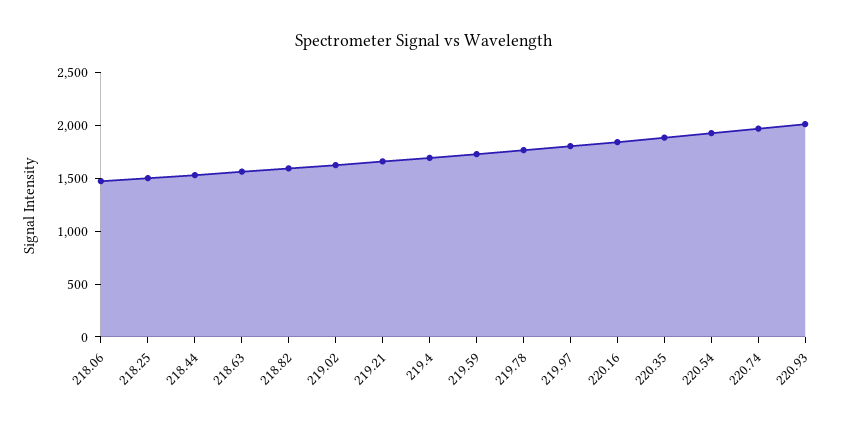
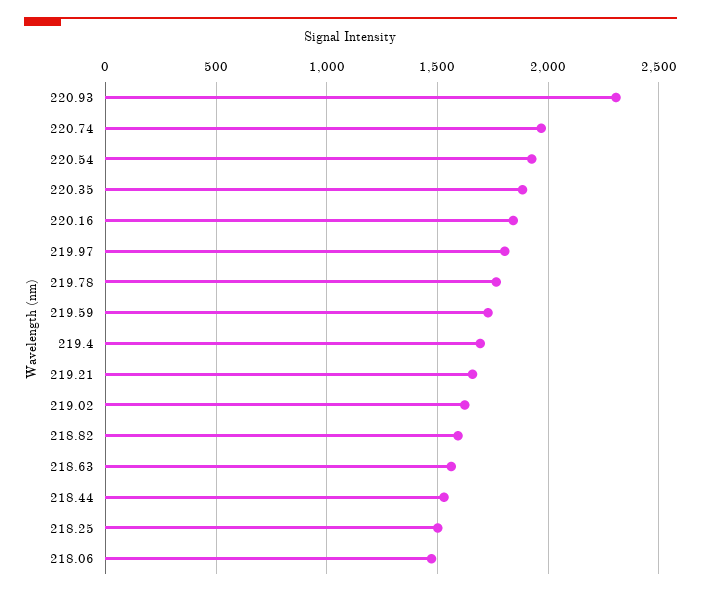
  {
    "218.06": 1450,
    "218.25": 1500,
    "218.44": 1550,
    "218.63": 1550,
    "218.82": 1600,
    "219.02": 1600,
    "219.21": 1650,
    "219.4": 1700,
    "219.59": 1750,
    "219.78": 1750,
    "219.97": 1800,
    "220.16": 1850,
    "220.35": 1900,
    "220.54": 1950,
    "220.74": 1950,
-   "220.93": 2000
+   "220.93": 2300
  }

